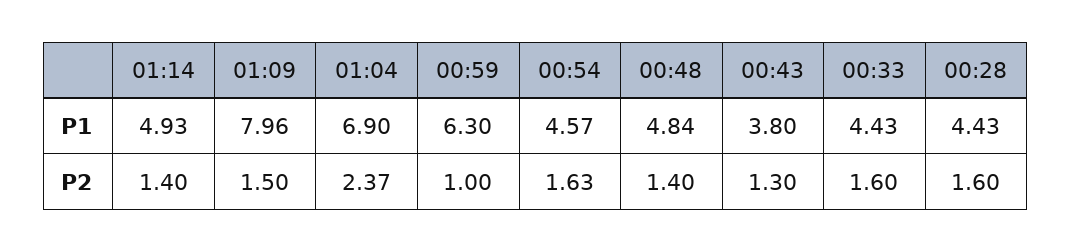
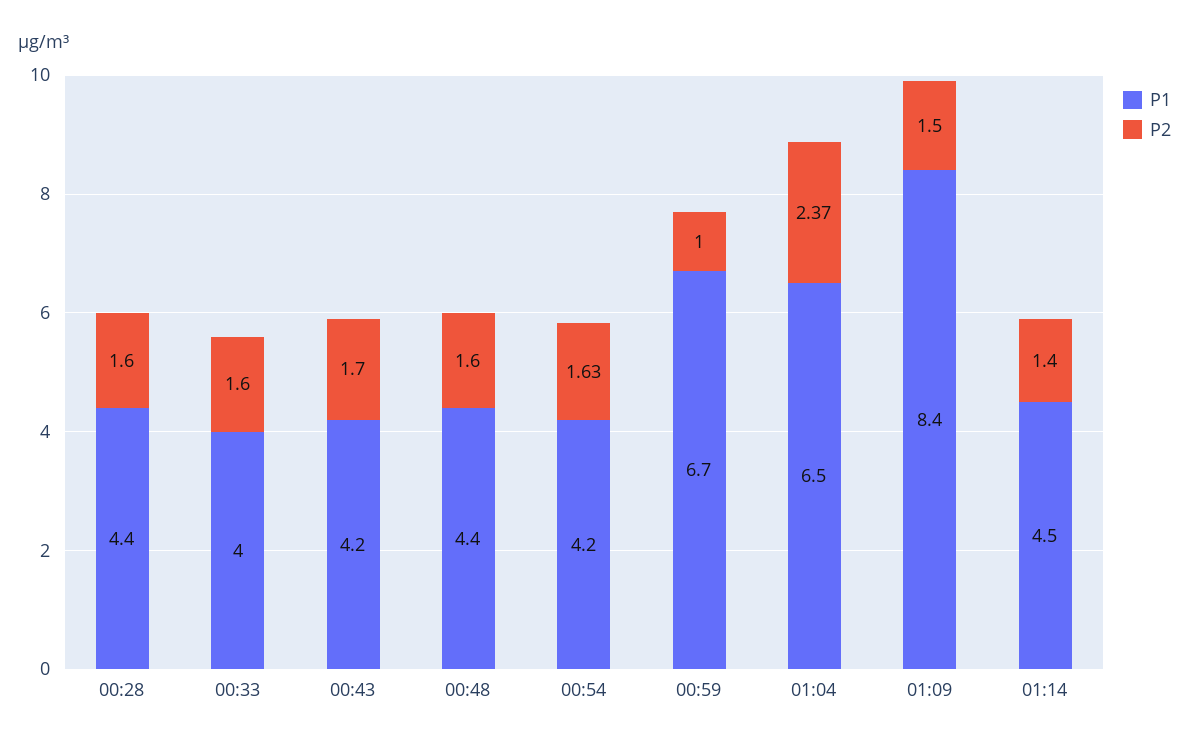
  {
    "P1": {
-     "01:14": 4.93,
+     "01:14": 4.5,
-     "01:09": 7.96,
+     "01:09": 8.4,
-     "01:04": 6.9,
+     "01:04": 6.5,
-     "00:59": 6.3,
+     "00:59": 6.7,
-     "00:54": 4.57,
+     "00:54": 4.2,
-     "00:48": 4.84,
+     "00:48": 4.4,
-     "00:43": 3.8,
+     "00:43": 4.2,
-     "00:33": 4.43,
+     "00:33": 4,
      "00:28": 4.43
    },
    "P2": {
      "01:14": 1.4,
      "01:09": 1.5,
      "01:04": 2.37,
      "00:59": 1,
      "00:54": 1.63,
-     "00:48": 1.4,
+     "00:48": 1.6,
-     "00:43": 1.3,
+     "00:43": 1.7,
      "00:33": 1.6,
      "00:28": 1.6
    }
  }

